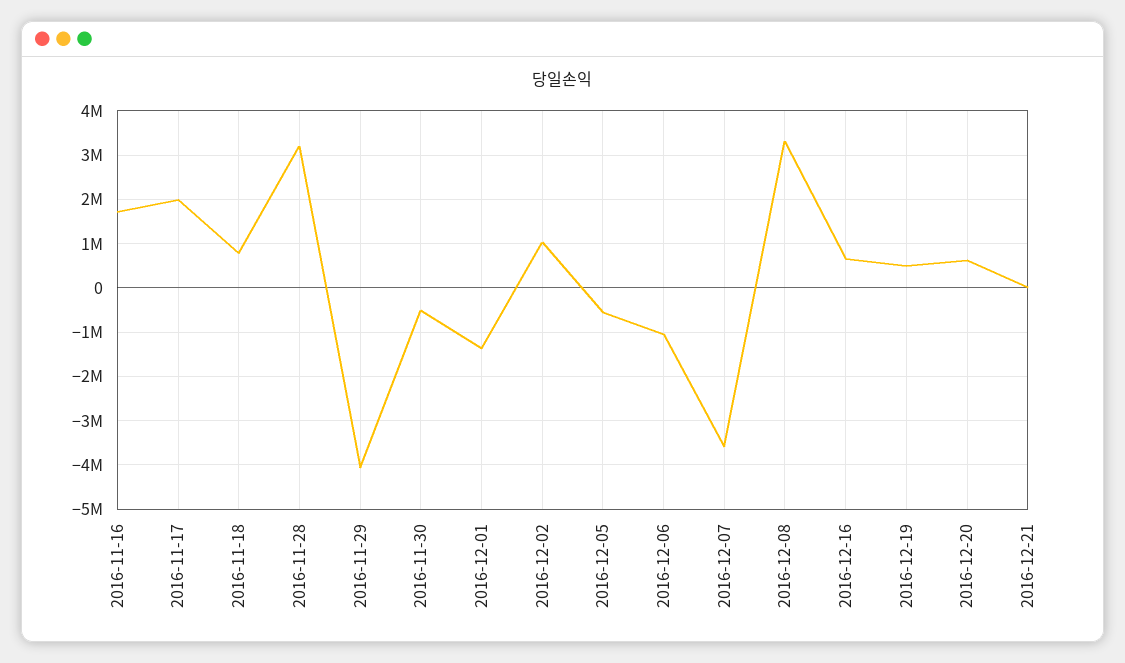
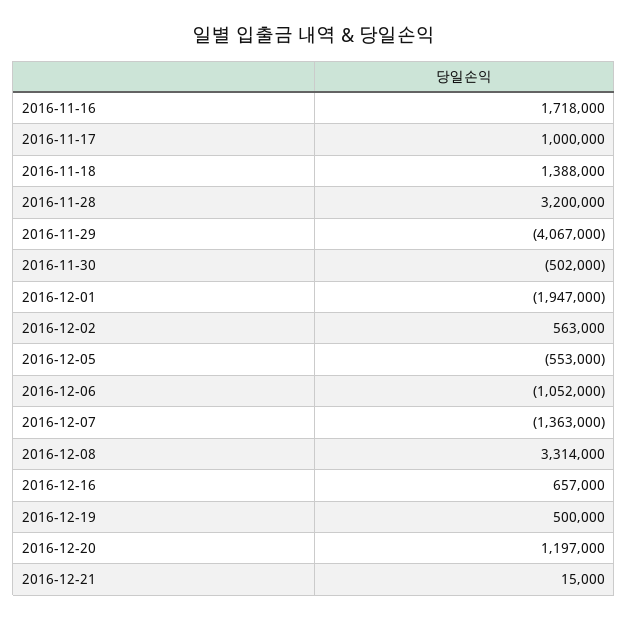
  {
    "2016-11-16": 1718000,
-   "2016-11-17": 2000000,
+   "2016-11-17": 1000000,
-   "2016-11-18": 800000,
+   "2016-11-18": 1388000,
    "2016-11-28": 3200000,
    "2016-11-29": -4067000,
    "2016-11-30": -502000,
-   "2016-12-01": -1400000,
+   "2016-12-01": -1947000,
-   "2016-12-02": 1000000,
+   "2016-12-02": 563000,
    "2016-12-05": -553000,
    "2016-12-06": -1052000,
-   "2016-12-07": -3600000,
+   "2016-12-07": -1363000,
    "2016-12-08": 3314000,
    "2016-12-16": 657000,
    "2016-12-19": 500000,
-   "2016-12-20": 600000,
+   "2016-12-20": 1197000,
    "2016-12-21": 15000
  }

